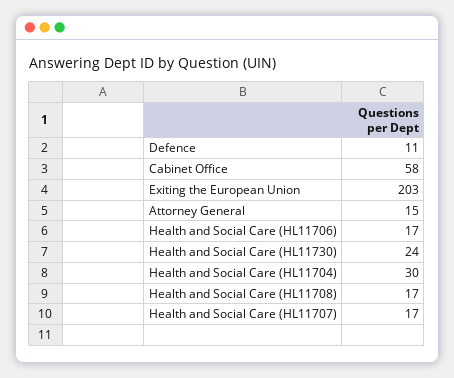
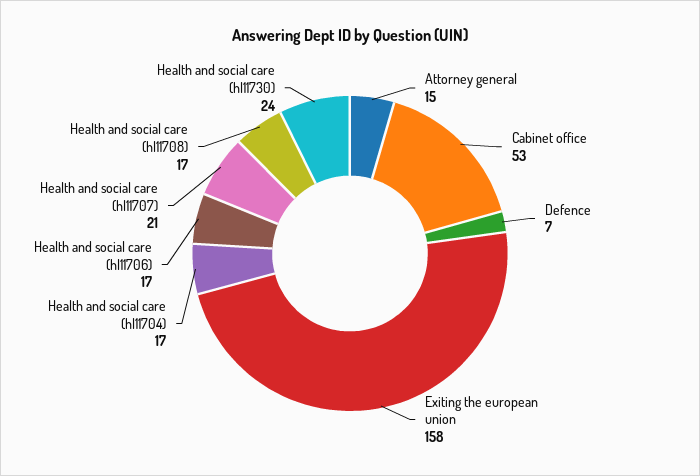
  {
-   "Defence": 11,
+   "Defence": 7,
-   "Cabinet Office": 58,
+   "Cabinet Office": 53,
-   "Exiting the European Union": 203,
+   "Exiting the European Union": 158,
    "Attorney General": 15,
    "Health and Social Care (HL11706)": 17,
    "Health and Social Care (HL11730)": 24,
-   "Health and Social Care (HL11704)": 30,
+   "Health and Social Care (HL11704)": 17,
    "Health and Social Care (HL11708)": 17,
-   "Health and Social Care (HL11707)": 17
+   "Health and Social Care (HL11707)": 21
  }

